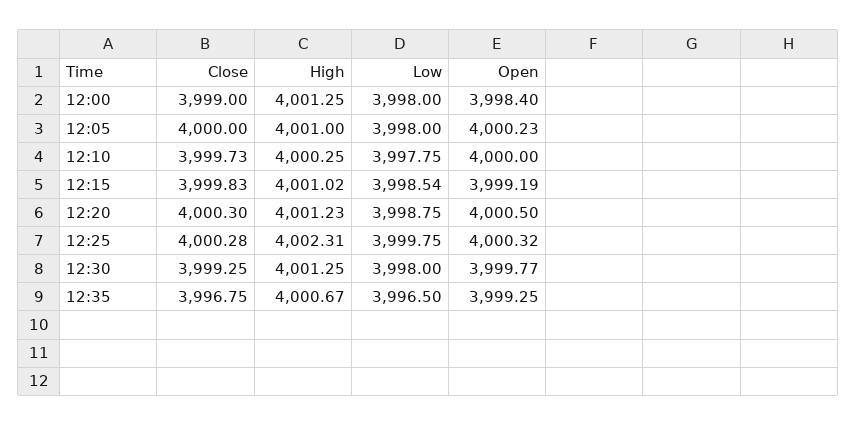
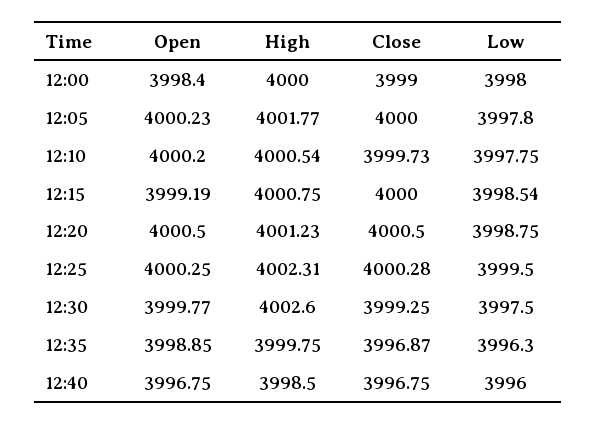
  {
    "Close": {
      "12:00": 3999,
      "12:05": 4000,
      "12:10": 3999.73,
-     "12:15": 3999.83,
+     "12:15": 4000,
-     "12:20": 4000.3,
+     "12:20": 4000.5,
      "12:25": 4000.28,
      "12:30": 3999.25,
-     "12:35": 3996.75
+     "12:35": 3996.87,
+     "12:40": 3996.75
    },
    "High": {
-     "12:00": 4001.25,
+     "12:00": 4000,
-     "12:05": 4001,
+     "12:05": 4001.77,
-     "12:10": 4000.25,
+     "12:10": 4000.54,
-     "12:15": 4001.02,
+     "12:15": 4000.75,
      "12:20": 4001.23,
      "12:25": 4002.31,
-     "12:30": 4001.25,
+     "12:30": 4002.6,
-     "12:35": 4000.67
+     "12:35": 3999.75,
+     "12:40": 3998.5
    },
    "Low": {
      "12:00": 3998,
-     "12:05": 3998,
+     "12:05": 3997.8,
      "12:10": 3997.75,
      "12:15": 3998.54,
      "12:20": 3998.75,
-     "12:25": 3999.75,
+     "12:25": 3999.5,
-     "12:30": 3998,
+     "12:30": 3997.5,
-     "12:35": 3996.5
+     "12:35": 3996.3,
+     "12:40": 3996
    },
    "Open": {
      "12:00": 3998.4,
      "12:05": 4000.23,
-     "12:10": 4000,
+     "12:10": 4000.2,
      "12:15": 3999.19,
      "12:20": 4000.5,
-     "12:25": 4000.32,
+     "12:25": 4000.25,
      "12:30": 3999.77,
-     "12:35": 3999.25
+     "12:35": 3998.85,
+     "12:40": 3996.75
    }
  }

